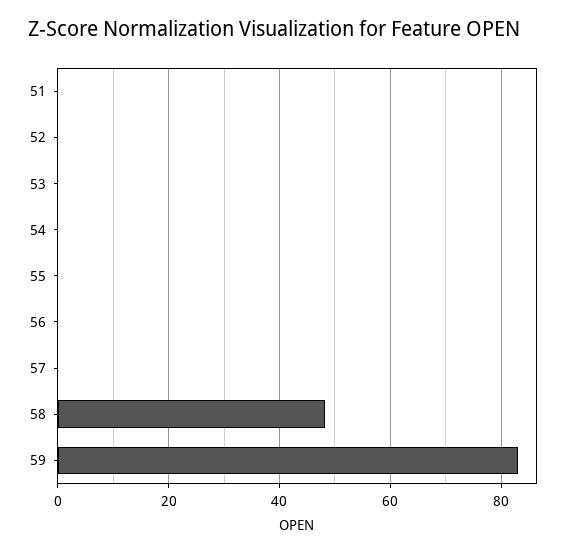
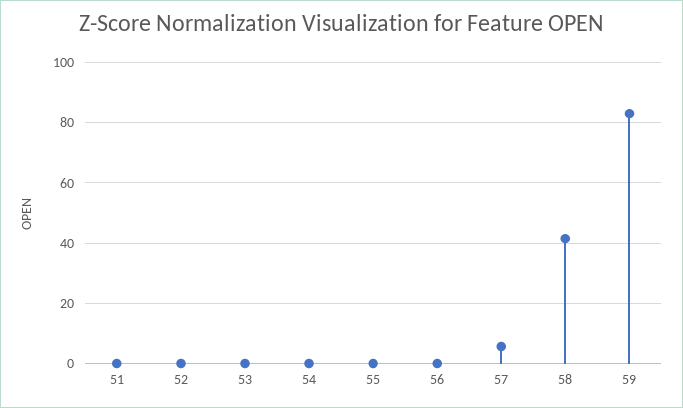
  {
    "51": 0,
    "52": 0,
    "53": 0,
    "54": 0,
    "55": 0,
    "56": 0,
-   "57": 0,
+   "57": 6,
-   "58": 48,
+   "58": 42,
    "59": 84
  }

